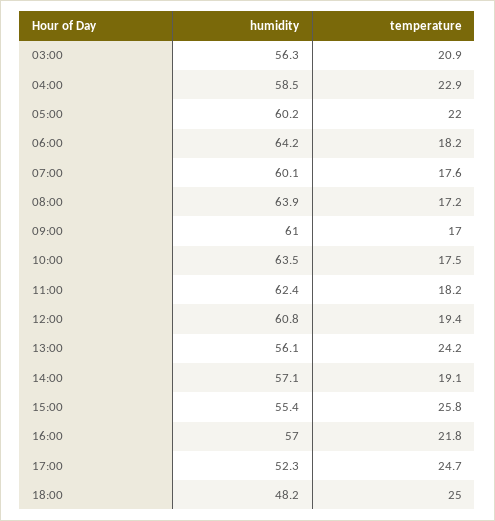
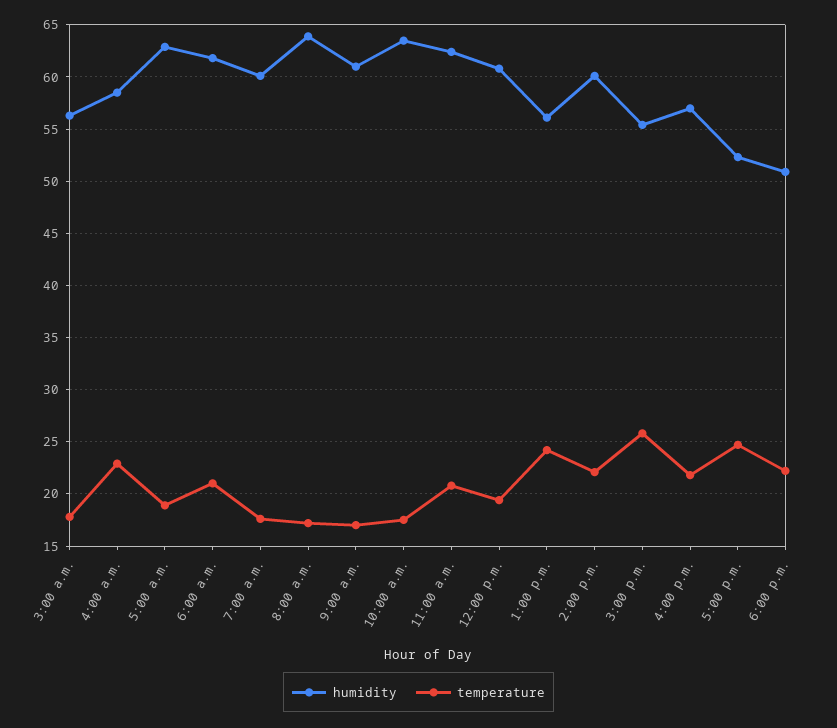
  {
    "humidity": {
      "03:00": 56.3,
      "04:00": 58.5,
-     "05:00": 60.2,
+     "05:00": 63,
-     "06:00": 64.2,
+     "06:00": 62,
      "07:00": 60.1,
      "08:00": 63.9,
      "09:00": 61,
      "10:00": 63.5,
      "11:00": 62.4,
      "12:00": 60.8,
      "13:00": 56.1,
-     "14:00": 57.1,
+     "14:00": 60,
      "15:00": 55.4,
      "16:00": 57,
      "17:00": 52.3,
-     "18:00": 48.2
+     "18:00": 51
    },
    "temperature": {
-     "03:00": 20.9,
+     "03:00": 18,
      "04:00": 22.9,
-     "05:00": 22,
+     "05:00": 19,
-     "06:00": 18.2,
+     "06:00": 21,
      "07:00": 17.6,
      "08:00": 17.2,
      "09:00": 17,
      "10:00": 17.5,
-     "11:00": 18.2,
+     "11:00": 21,
      "12:00": 19.4,
      "13:00": 24.2,
-     "14:00": 19.1,
+     "14:00": 22,
      "15:00": 25.8,
      "16:00": 21.8,
      "17:00": 24.7,
-     "18:00": 25
+     "18:00": 22
    }
  }

